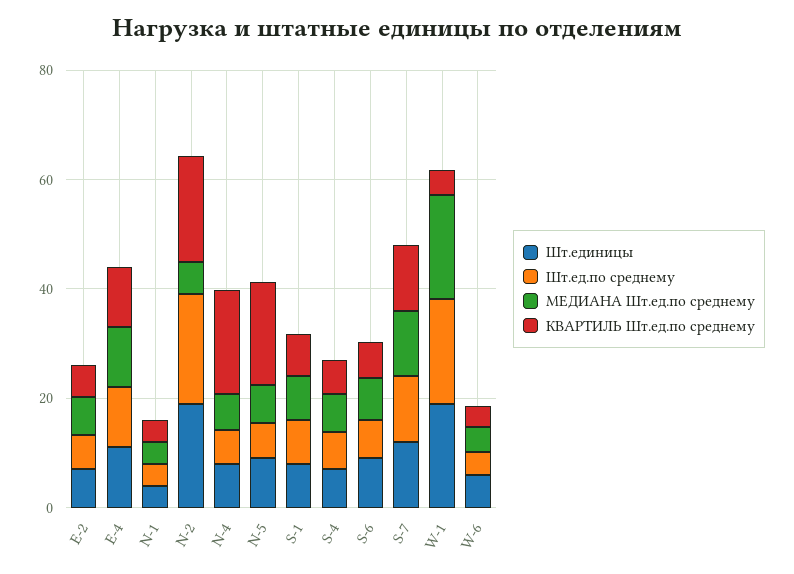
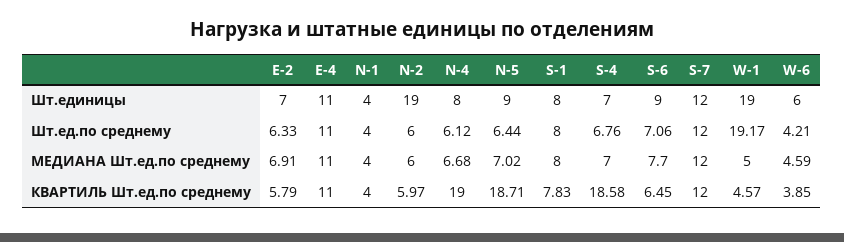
  {
    "Шт.единицы": {
      "E-2": 7,
      "E-4": 11,
      "N-1": 4,
      "N-2": 19,
      "N-4": 8,
      "N-5": 9,
      "S-1": 8,
      "S-4": 7,
      "S-6": 9,
      "S-7": 12,
      "W-1": 19,
      "W-6": 6
    },
    "Шт.ед.по среднему": {
      "E-2": 6.33,
      "E-4": 11,
      "N-1": 4,
-     "N-2": 20,
+     "N-2": 6,
      "N-4": 6.12,
      "N-5": 6.44,
      "S-1": 8,
      "S-4": 6.76,
      "S-6": 7.06,
      "S-7": 12,
      "W-1": 19.17,
      "W-6": 4.21
    },
    "МЕДИАНА Шт.ед.по среднему": {
      "E-2": 6.91,
      "E-4": 11,
      "N-1": 4,
      "N-2": 6,
      "N-4": 6.68,
      "N-5": 7.02,
      "S-1": 8,
      "S-4": 7,
      "S-6": 7.7,
      "S-7": 12,
-     "W-1": 20,
+     "W-1": 5,
      "W-6": 4.59
    },
    "КВАРТИЛЬ Шт.ед.по среднему": {
      "E-2": 5.79,
      "E-4": 11,
      "N-1": 4,
-     "N-2": 20,
+     "N-2": 5.97,
      "N-4": 19,
      "N-5": 18.71,
      "S-1": 7.83,
-     "S-4": 5,
+     "S-4": 18.58,
      "S-6": 6.45,
      "S-7": 12,
      "W-1": 4.57,
      "W-6": 3.85
    }
  }

